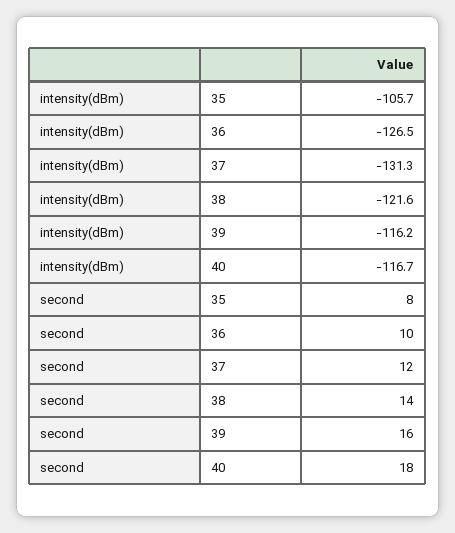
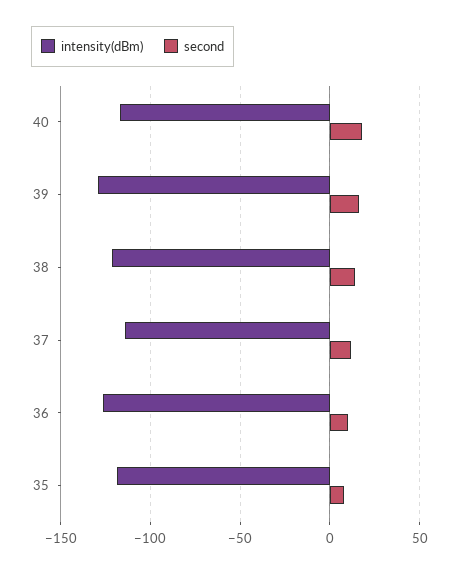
  {
    "intensity(dBm)": {
-     "35": -105.7,
+     "35": -120,
      "36": -126.5,
-     "37": -131.3,
+     "37": -115,
      "38": -121.6,
-     "39": -116.2,
+     "39": -130,
      "40": -116.7
    },
    "second": {
      "35": 8,
      "36": 10,
      "37": 12,
      "38": 14,
      "39": 16,
      "40": 18
    }
  }

